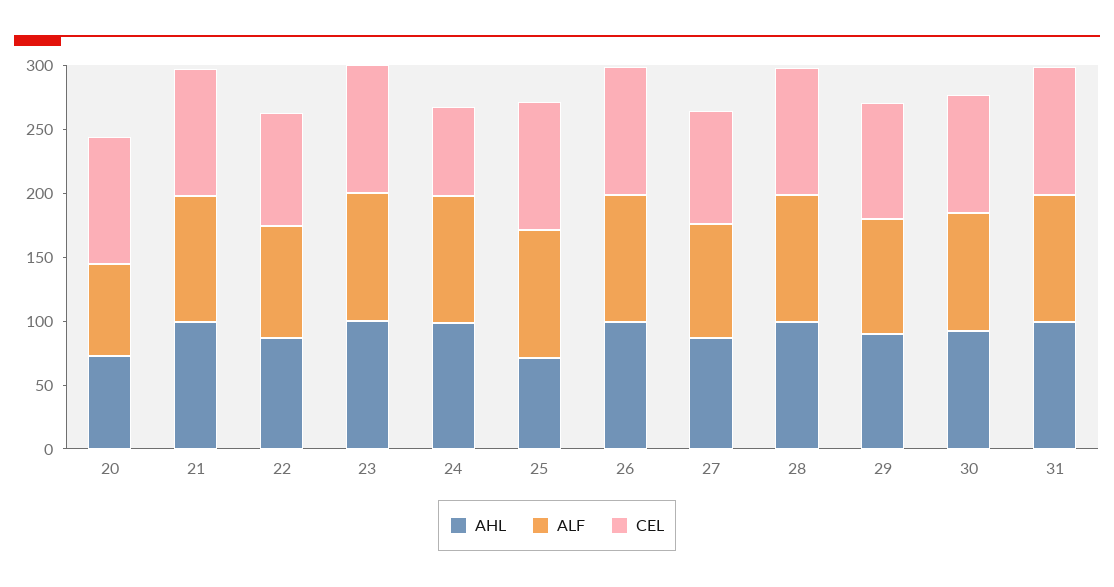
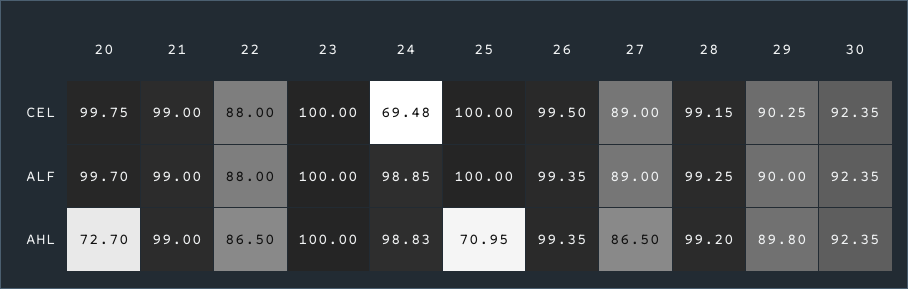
  {
    "AHL": {
      "20": 72.7,
      "21": 99,
      "22": 86.5,
      "23": 100,
      "24": 98.83,
      "25": 70.95,
      "26": 99.35,
      "27": 86.5,
      "28": 99.2,
      "29": 89.8,
-     "30": 92.35,
+     "30": 92.35
-     "31": 100
    },
    "ALF": {
-     "20": 70,
+     "20": 99.7,
      "21": 99,
      "22": 88,
      "23": 100,
      "24": 98.85,
      "25": 100,
      "26": 99.35,
      "27": 89,
      "28": 99.25,
      "29": 90,
-     "30": 92.35,
+     "30": 92.35
-     "31": 100
    },
    "CEL": {
      "20": 99.75,
      "21": 99,
      "22": 88,
      "23": 100,
      "24": 69.48,
      "25": 100,
      "26": 99.5,
      "27": 89,
      "28": 99.15,
      "29": 90.25,
-     "30": 92.35,
+     "30": 92.35
-     "31": 100
    }
  }

